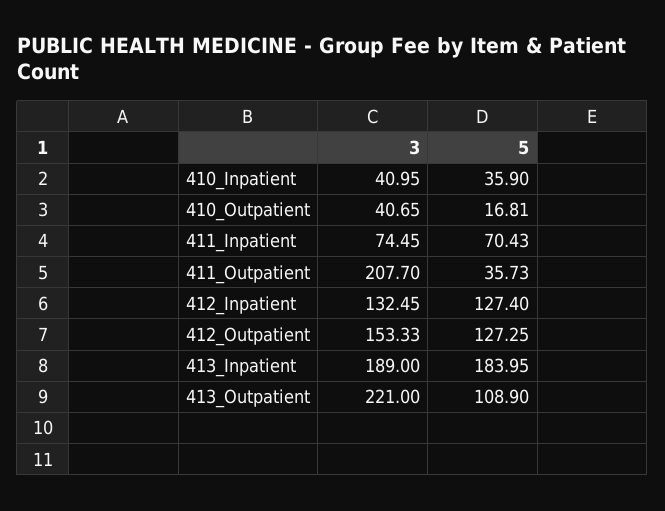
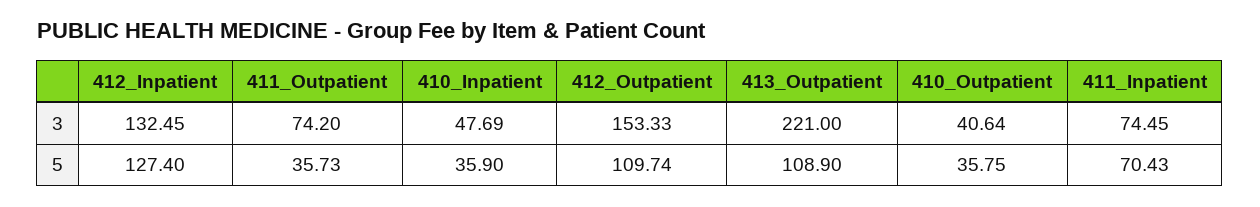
  {
    "3": {
-     "410_Inpatient": 40.95,
+     "410_Inpatient": 47.69,
-     "410_Outpatient": 40.65,
+     "410_Outpatient": 40.64,
      "411_Inpatient": 74.45,
-     "411_Outpatient": 207.7,
+     "411_Outpatient": 74.2,
      "412_Inpatient": 132.45,
      "412_Outpatient": 153.33,
-     "413_Inpatient": 189,
      "413_Outpatient": 221
    },
    "5": {
      "410_Inpatient": 35.9,
-     "410_Outpatient": 16.81,
+     "410_Outpatient": 35.75,
      "411_Inpatient": 70.43,
      "411_Outpatient": 35.73,
      "412_Inpatient": 127.4,
-     "412_Outpatient": 127.25,
+     "412_Outpatient": 109.74,
-     "413_Inpatient": 183.95,
      "413_Outpatient": 108.9
    }
  }

